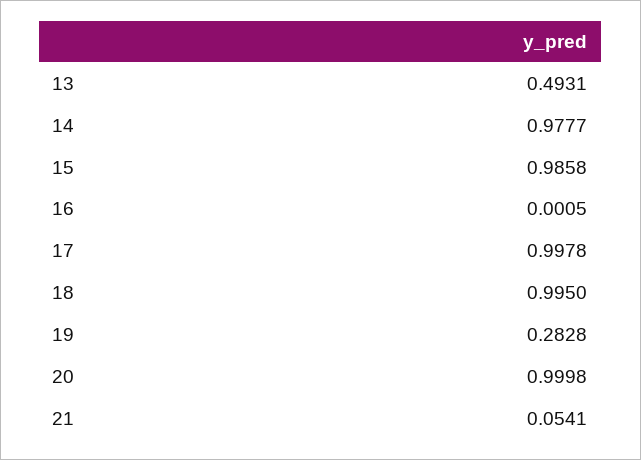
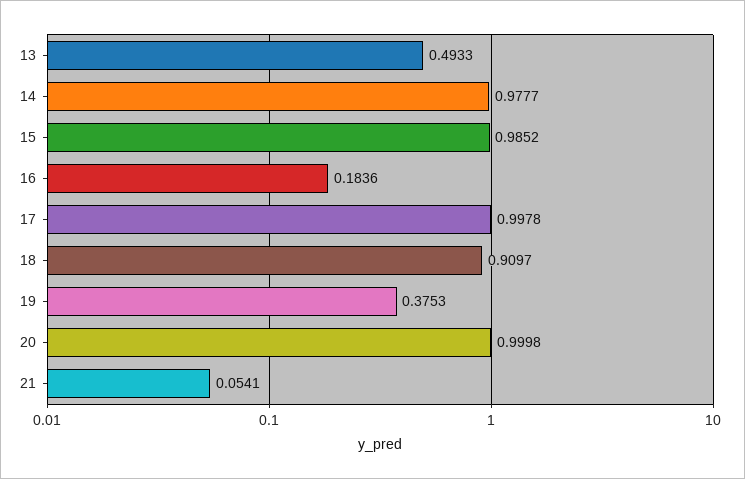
  {
-   "13": 0.4931,
+   "13": 0.4933,
    "14": 0.9777,
-   "15": 0.9858,
+   "15": 0.9852,
-   "16": 0.0005,
+   "16": 0.1836,
    "17": 0.9978,
-   "18": 0.995,
+   "18": 0.9097,
-   "19": 0.2828,
+   "19": 0.3753,
    "20": 0.9998,
    "21": 0.0541
  }

